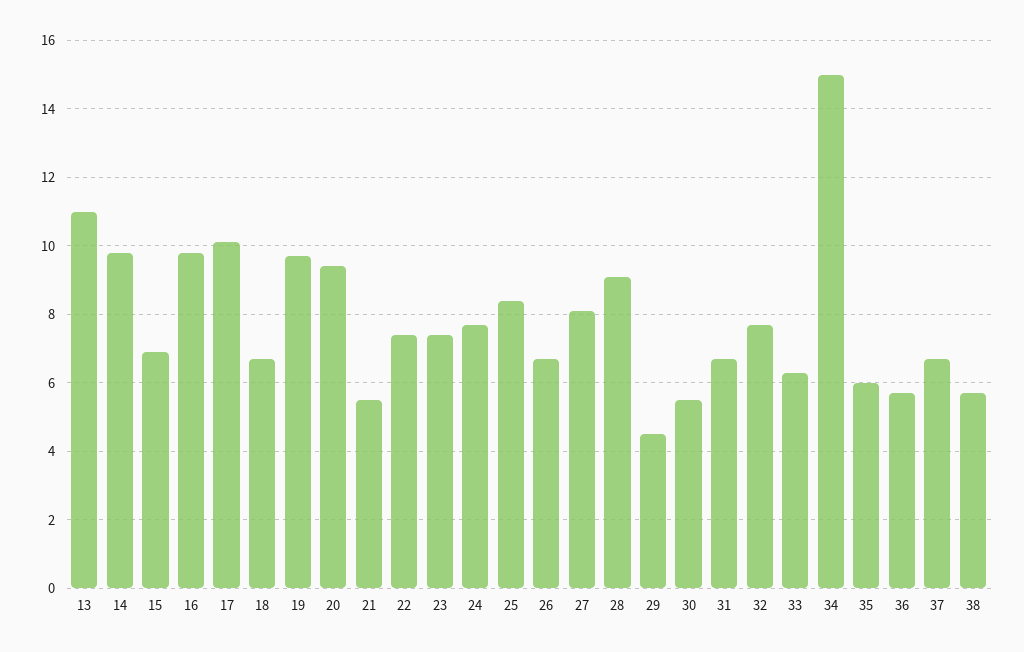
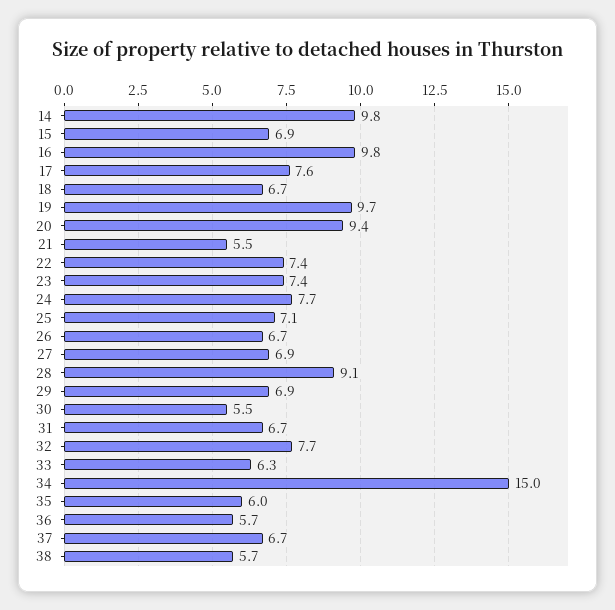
  {
-   "13": 11,
    "14": 9.8,
    "15": 6.9,
    "16": 9.8,
-   "17": 10,
+   "17": 7.6,
    "18": 6.7,
    "19": 9.7,
    "20": 9.4,
    "21": 5.5,
    "22": 7.4,
    "23": 7.4,
    "24": 7.7,
-   "25": 8.5,
+   "25": 7.1,
    "26": 6.7,
-   "27": 8,
+   "27": 6.9,
    "28": 9.1,
-   "29": 4.5,
+   "29": 6.9,
    "30": 5.5,
    "31": 6.7,
    "32": 7.7,
    "33": 6.3,
    "34": 15,
    "35": 6,
    "36": 5.7,
    "37": 6.7,
    "38": 5.7
  }

